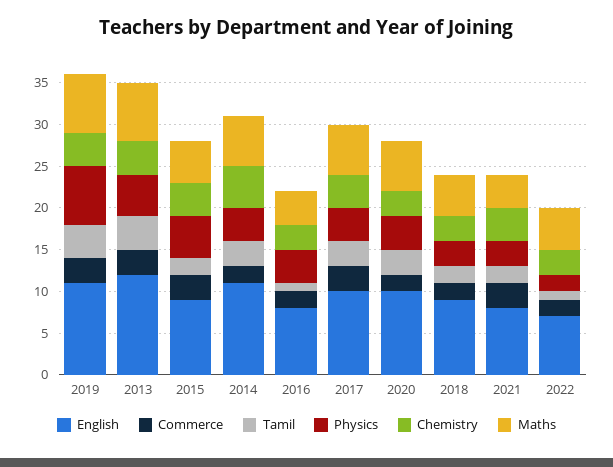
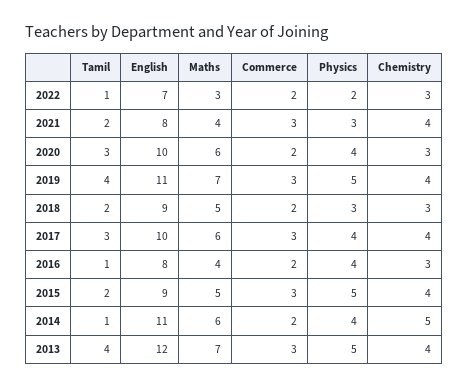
  {
    "English": {
      "2019": 11,
      "2013": 12,
      "2015": 9,
      "2014": 11,
      "2016": 8,
      "2017": 10,
      "2020": 10,
      "2018": 9,
      "2021": 8,
      "2022": 7
    },
    "Commerce": {
      "2019": 3,
      "2013": 3,
      "2015": 3,
      "2014": 2,
      "2016": 2,
      "2017": 3,
      "2020": 2,
      "2018": 2,
      "2021": 3,
      "2022": 2
    },
    "Tamil": {
      "2019": 4,
      "2013": 4,
      "2015": 2,
-     "2014": 3,
+     "2014": 1,
      "2016": 1,
      "2017": 3,
      "2020": 3,
      "2018": 2,
      "2021": 2,
      "2022": 1
    },
    "Physics": {
-     "2019": 7,
+     "2019": 5,
      "2013": 5,
      "2015": 5,
      "2014": 4,
      "2016": 4,
      "2017": 4,
      "2020": 4,
      "2018": 3,
      "2021": 3,
      "2022": 2
    },
    "Chemistry": {
      "2019": 4,
      "2013": 4,
      "2015": 4,
      "2014": 5,
      "2016": 3,
      "2017": 4,
      "2020": 3,
      "2018": 3,
      "2021": 4,
      "2022": 3
    },
    "Maths": {
      "2019": 7,
      "2013": 7,
      "2015": 5,
      "2014": 6,
      "2016": 4,
      "2017": 6,
      "2020": 6,
      "2018": 5,
      "2021": 4,
-     "2022": 5
+     "2022": 3
    }
  }

